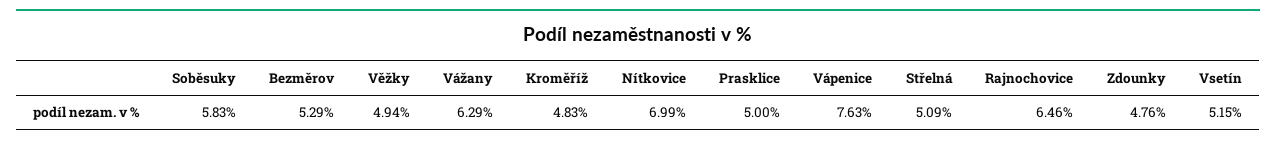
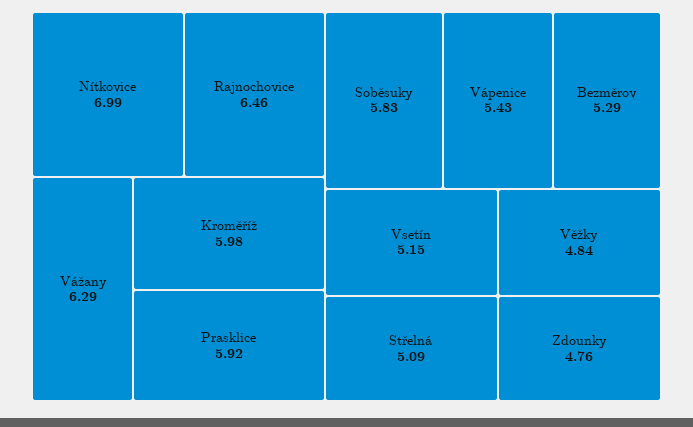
  {
    "Soběsuky": 5.83,
    "Bezměrov": 5.29,
-   "Věžky": 4.94,
+   "Věžky": 4.84,
    "Vážany": 6.29,
-   "Kroměříž": 4.83,
+   "Kroměříž": 5.98,
    "Nítkovice": 6.99,
-   "Prasklice": 5,
+   "Prasklice": 5.92,
-   "Vápenice": 7.63,
+   "Vápenice": 5.43,
    "Střelná": 5.09,
    "Rajnochovice": 6.46,
    "Zdounky": 4.76,
    "Vsetín": 5.15
  }

